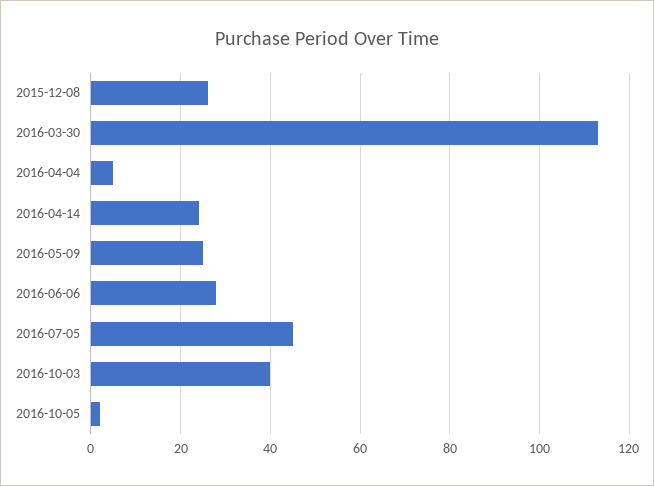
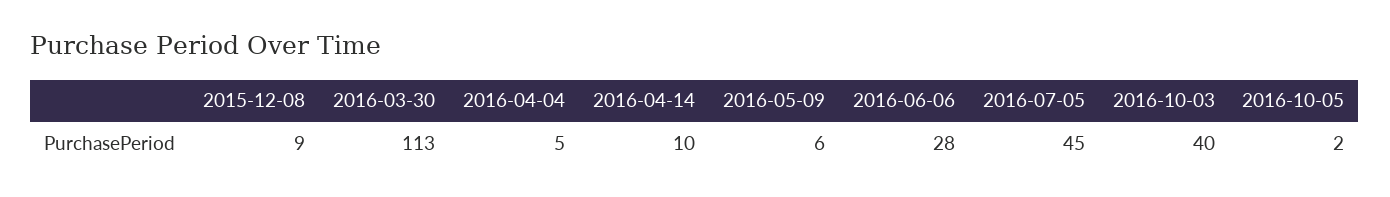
  {
-   "2015-12-08": 25,
+   "2015-12-08": 9,
    "2016-03-30": 113,
    "2016-04-04": 5,
-   "2016-04-14": 25,
+   "2016-04-14": 10,
-   "2016-05-09": 25,
+   "2016-05-09": 6,
    "2016-06-06": 28,
    "2016-07-05": 45,
    "2016-10-03": 40,
    "2016-10-05": 2
  }

